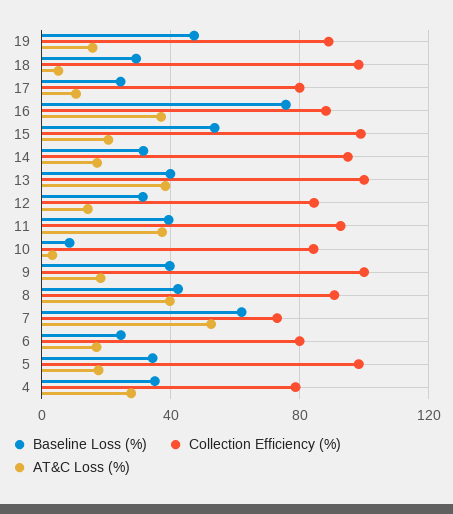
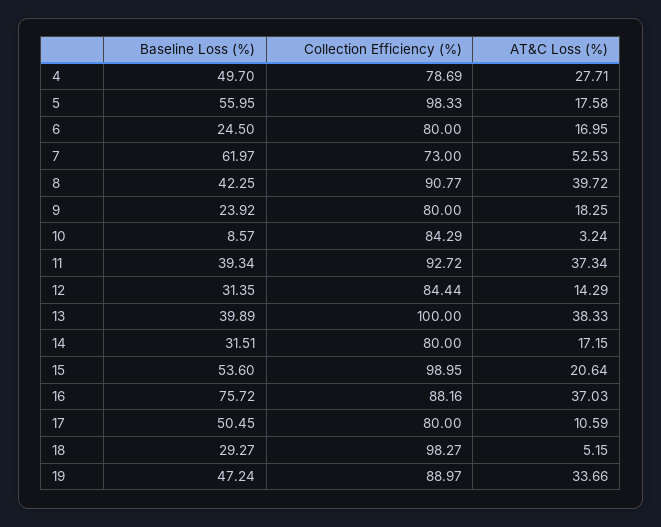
  {
    "Baseline Loss (%)": {
      "19": 47.24,
      "18": 29.27,
-     "17": 25,
+     "17": 50.45,
      "16": 75.72,
      "15": 53.6,
      "14": 31.51,
      "13": 39.89,
      "12": 31.35,
      "11": 39.34,
      "10": 8.57,
-     "9": 40,
+     "9": 23.92,
      "8": 42.25,
      "7": 61.97,
      "6": 24.5,
-     "5": 35,
+     "5": 55.95,
-     "4": 35
+     "4": 49.7
    },
    "Collection Efficiency (%)": {
      "19": 88.97,
      "18": 98.27,
      "17": 80,
      "16": 88.16,
      "15": 98.95,
-     "14": 95,
+     "14": 80,
      "13": 100,
      "12": 84.44,
      "11": 92.72,
      "10": 84.29,
-     "9": 100,
+     "9": 80,
      "8": 90.77,
      "7": 73,
      "6": 80,
      "5": 98.33,
      "4": 78.69
    },
    "AT&C Loss (%)": {
-     "19": 15,
+     "19": 33.66,
      "18": 5.15,
      "17": 10.59,
      "16": 37.03,
      "15": 20.64,
      "14": 17.15,
      "13": 38.33,
      "12": 14.29,
      "11": 37.34,
      "10": 3.24,
      "9": 18.25,
      "8": 39.72,
      "7": 52.53,
      "6": 16.95,
      "5": 17.58,
      "4": 27.71
    }
  }

